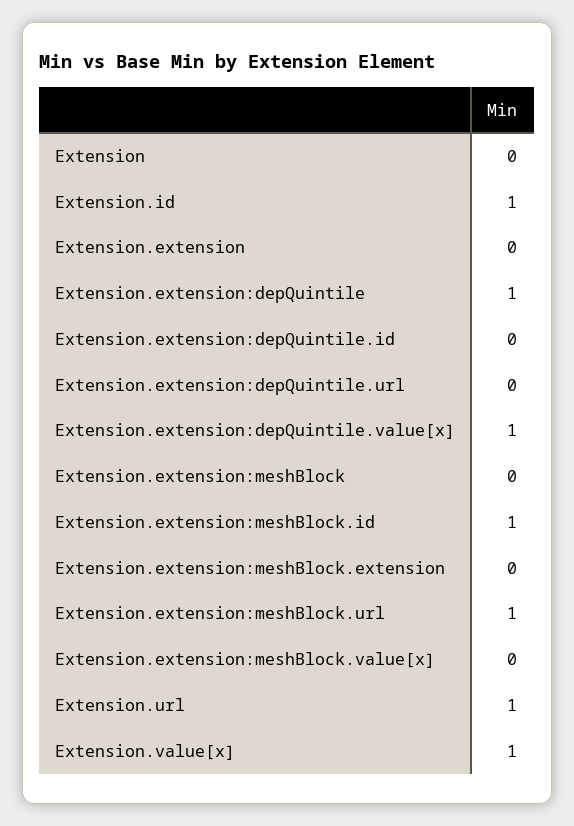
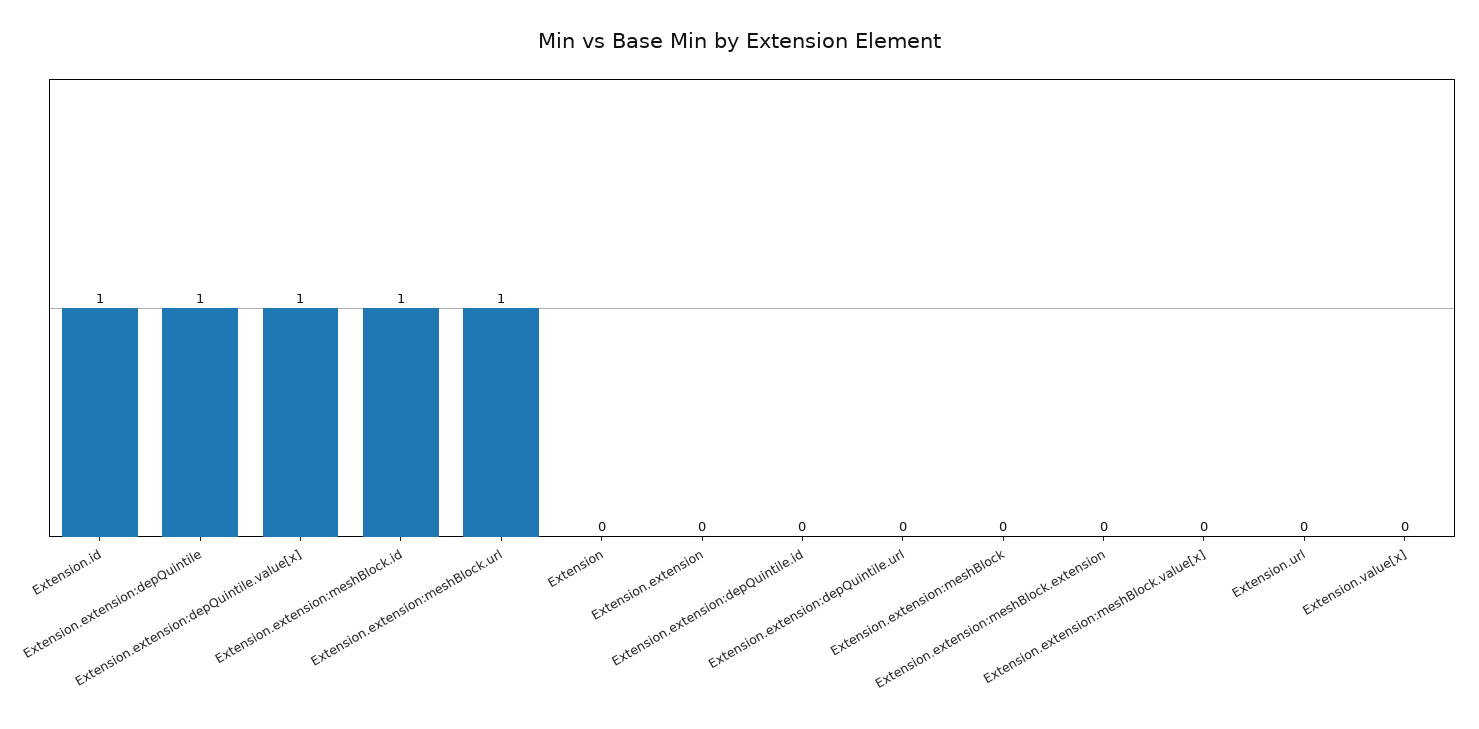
  {
    "Extension": 0,
    "Extension.id": 1,
    "Extension.extension": 0,
    "Extension.extension:depQuintile": 1,
    "Extension.extension:depQuintile.id": 0,
    "Extension.extension:depQuintile.url": 0,
    "Extension.extension:depQuintile.value[x]": 1,
    "Extension.extension:meshBlock": 0,
    "Extension.extension:meshBlock.id": 1,
    "Extension.extension:meshBlock.extension": 0,
    "Extension.extension:meshBlock.url": 1,
    "Extension.extension:meshBlock.value[x]": 0,
-   "Extension.url": 1,
+   "Extension.url": 0,
-   "Extension.value[x]": 1
+   "Extension.value[x]": 0
  }

